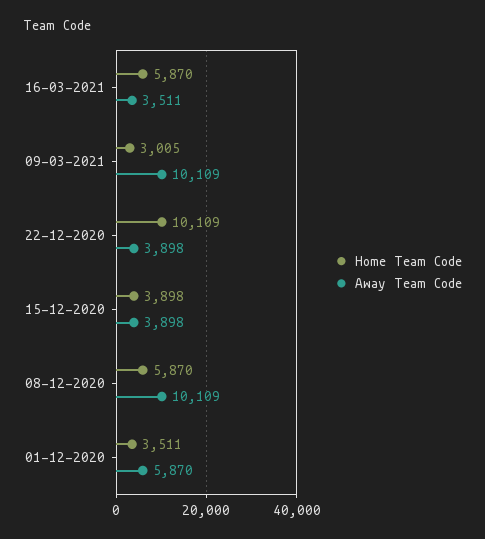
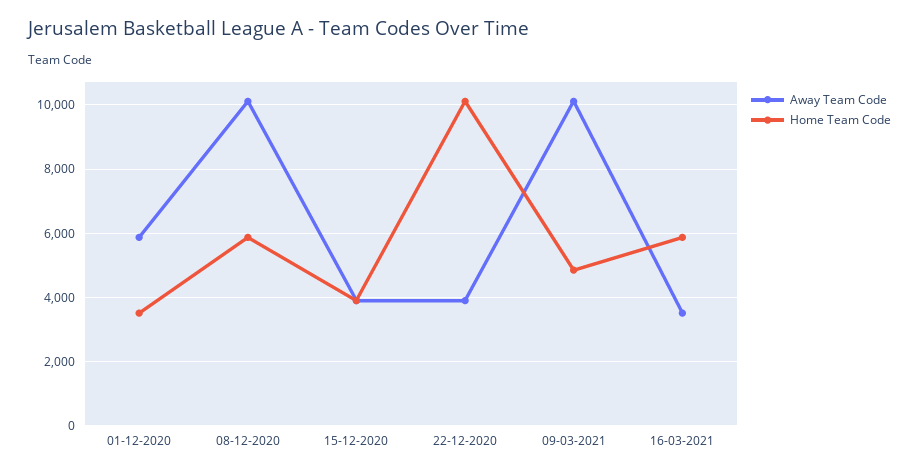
  {
    "Home Team Code": {
      "16-03-2021": 5870,
-     "09-03-2021": 3005,
+     "09-03-2021": 4800,
      "22-12-2020": 10109,
      "15-12-2020": 3898,
      "08-12-2020": 5870,
      "01-12-2020": 3511
    },
    "Away Team Code": {
      "16-03-2021": 3511,
      "09-03-2021": 10109,
      "22-12-2020": 3898,
      "15-12-2020": 3898,
      "08-12-2020": 10109,
      "01-12-2020": 5870
    }
  }

